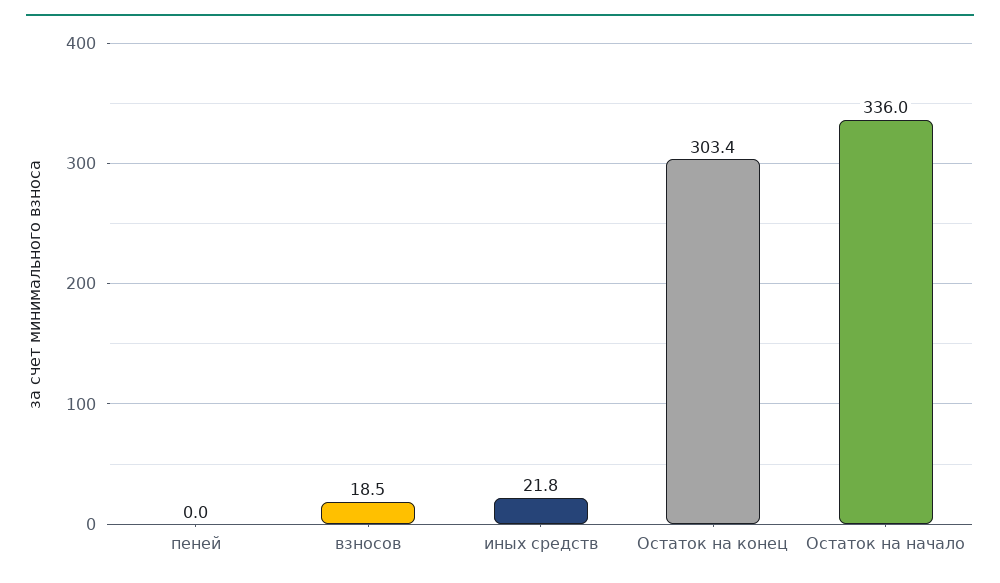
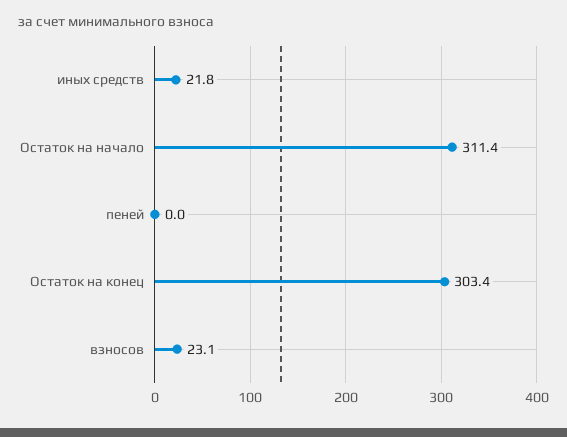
  {
    "пеней": 0,
-   "взносов": 18.5,
+   "взносов": 23.1,
    "иных средств": 21.8,
    "Остаток на конец": 303.4,
-   "Остаток на начало": 336
+   "Остаток на начало": 311.4
  }

